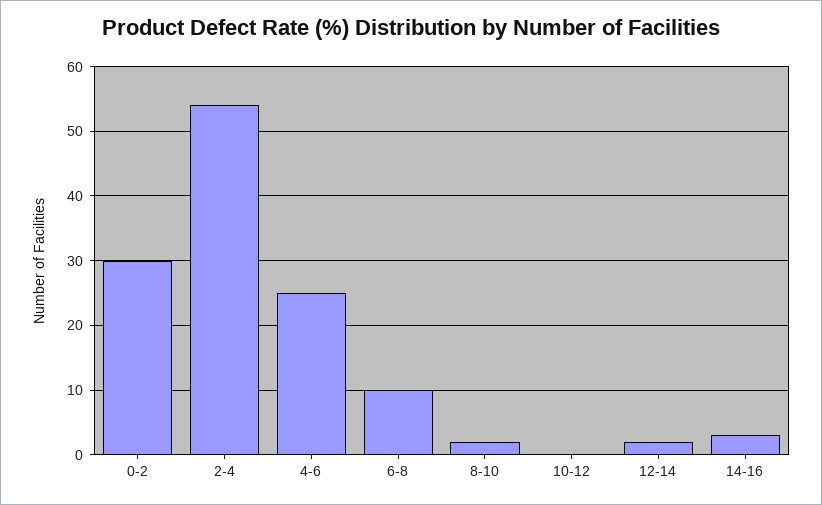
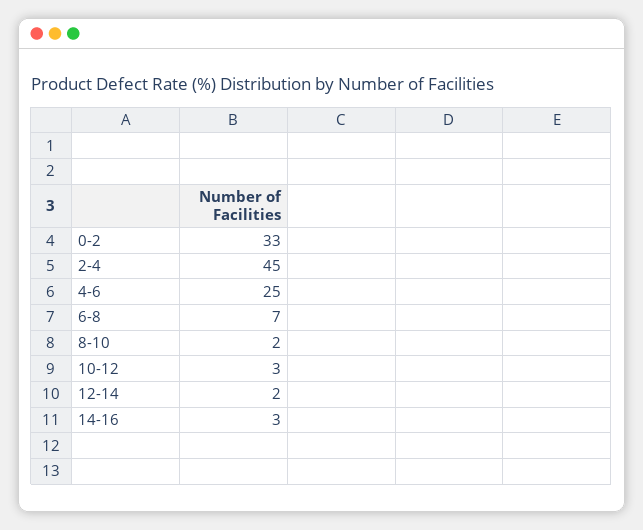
  {
-   "0-2": 30,
+   "0-2": 33,
-   "2-4": 54,
+   "2-4": 45,
    "4-6": 25,
-   "6-8": 10,
+   "6-8": 7,
    "8-10": 2,
-   "10-12": 0,
+   "10-12": 3,
    "12-14": 2,
    "14-16": 3
  }

